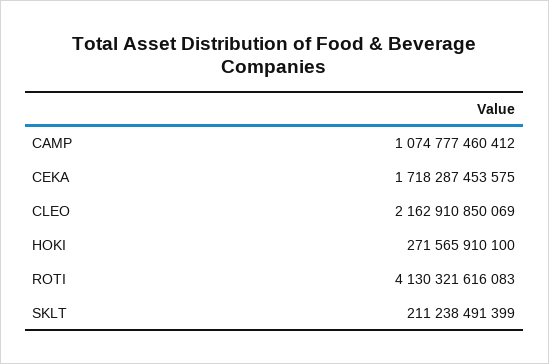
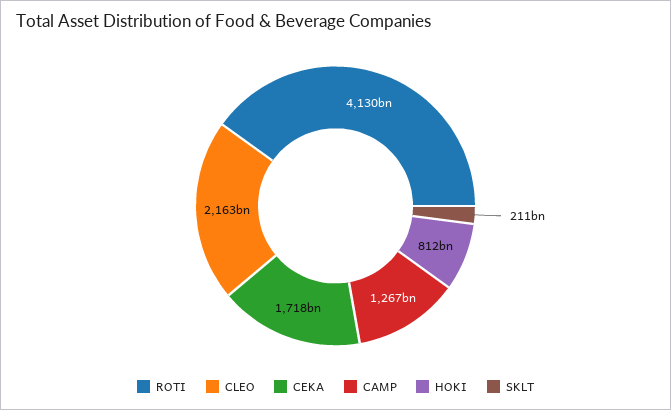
  {
-   "CAMP": 1074777460412,
+   "CAMP": 1267000000000,
    "CEKA": 1718287453575,
    "CLEO": 2162910850069,
-   "HOKI": 271565910100,
+   "HOKI": 812000000000,
    "ROTI": 4130321616083,
    "SKLT": 211238491399
  }

